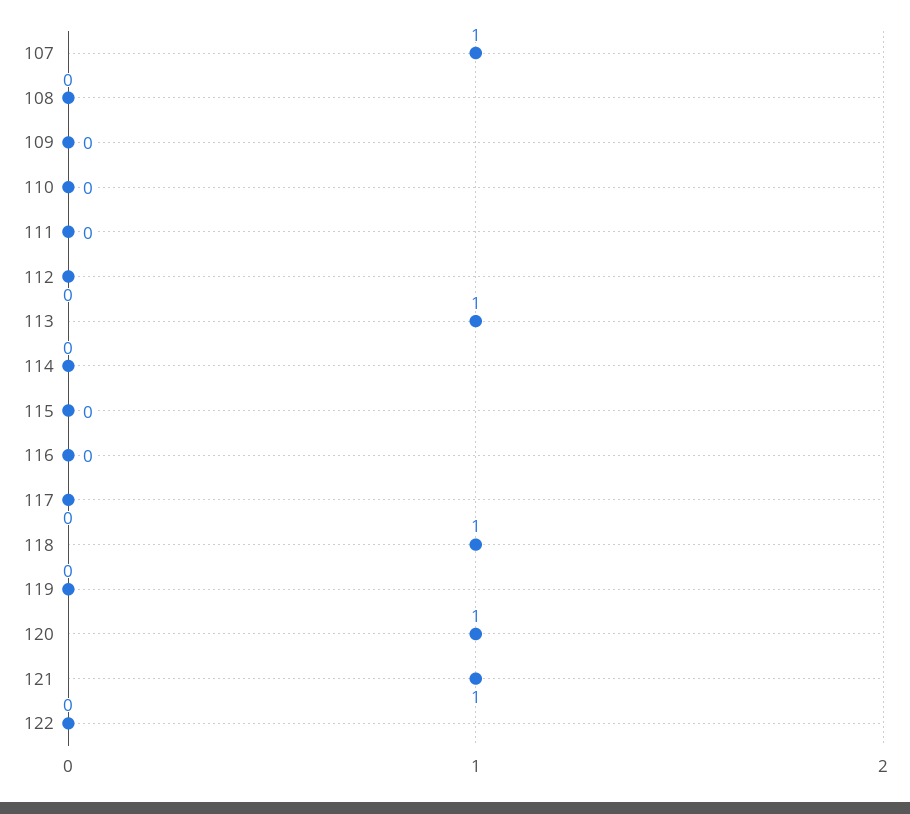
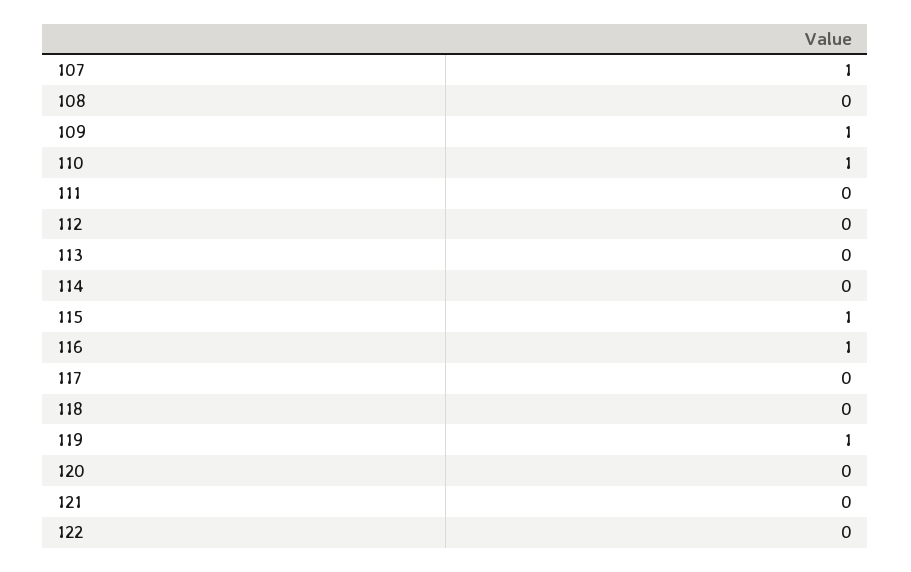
  {
    "107": 1,
    "108": 0,
-   "109": 0,
+   "109": 1,
-   "110": 0,
+   "110": 1,
    "111": 0,
    "112": 0,
-   "113": 1,
+   "113": 0,
    "114": 0,
-   "115": 0,
+   "115": 1,
-   "116": 0,
+   "116": 1,
    "117": 0,
-   "118": 1,
+   "118": 0,
-   "119": 0,
+   "119": 1,
-   "120": 1,
+   "120": 0,
-   "121": 1,
+   "121": 0,
    "122": 0
  }

